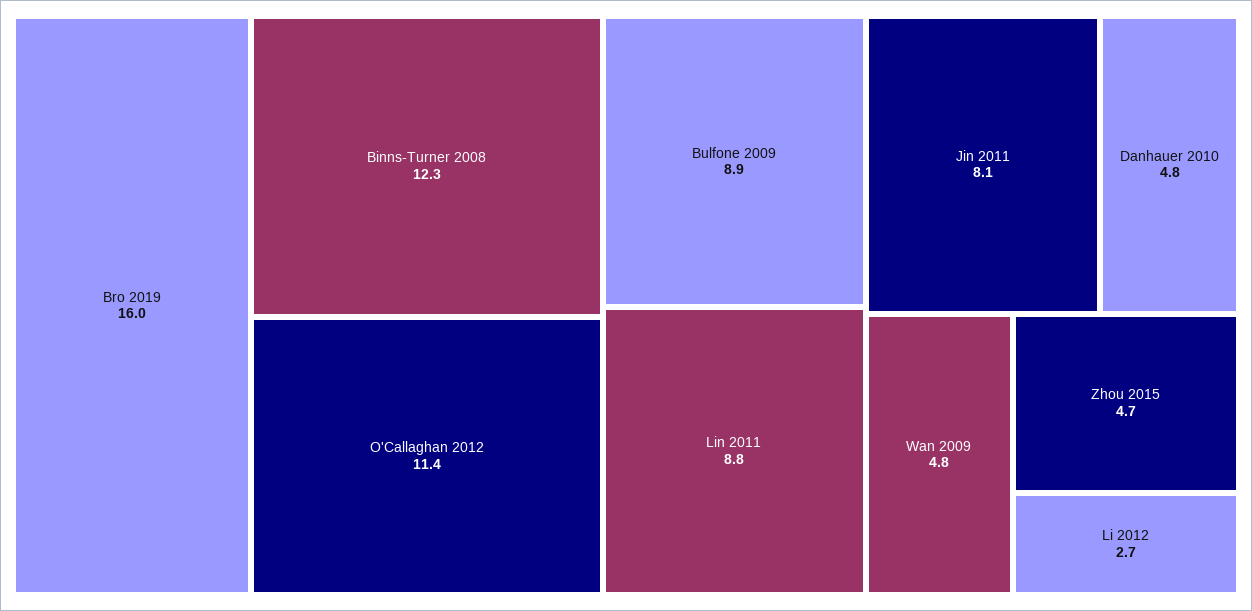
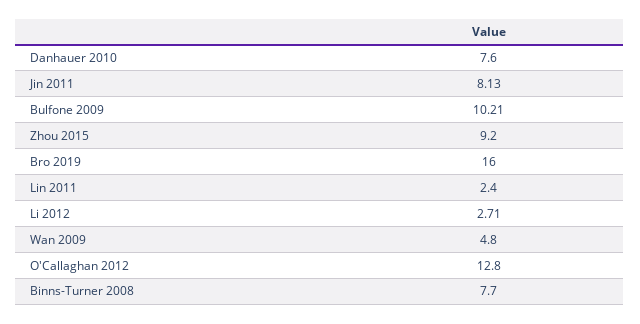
  {
    "Bro 2019": 16,
-   "Binns-Turner 2008": 12.3,
+   "Binns-Turner 2008": 7.7,
-   "O'Callaghan 2012": 11.4,
+   "O'Callaghan 2012": 12.8,
-   "Bulfone 2009": 8.9,
+   "Bulfone 2009": 10.21,
-   "Lin 2011": 8.8,
+   "Lin 2011": 2.4,
    "Jin 2011": 8.13,
-   "Danhauer 2010": 4.8,
+   "Danhauer 2010": 7.6,
    "Wan 2009": 4.8,
-   "Zhou 2015": 4.7,
+   "Zhou 2015": 9.2,
    "Li 2012": 2.71
  }

